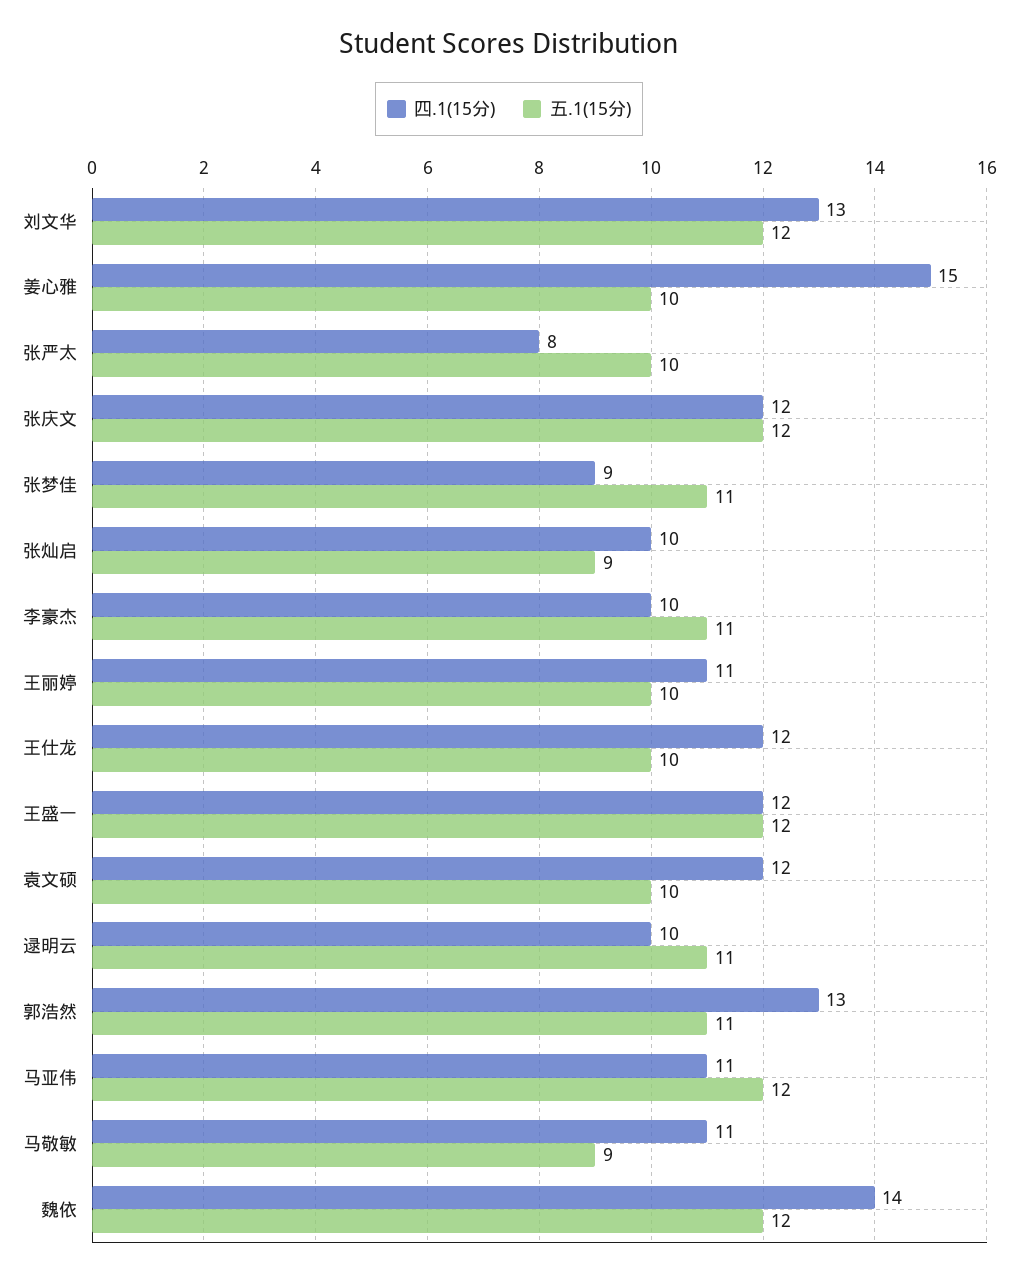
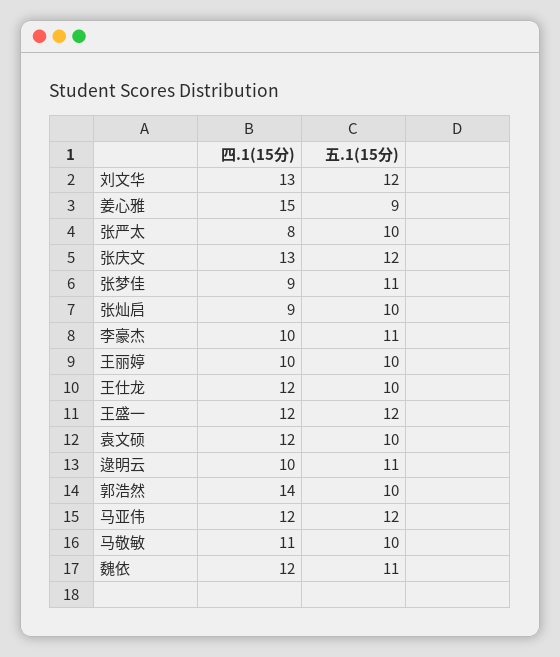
  {
    "四.1(15分)": {
      "刘文华": 13,
      "姜心雅": 15,
      "张严太": 8,
-     "张庆文": 12,
+     "张庆文": 13,
      "张梦佳": 9,
-     "张灿启": 10,
+     "张灿启": 9,
      "李豪杰": 10,
-     "王丽婷": 11,
+     "王丽婷": 10,
      "王仕龙": 12,
      "王盛一": 12,
      "袁文硕": 12,
      "逯明云": 10,
-     "郭浩然": 13,
+     "郭浩然": 14,
-     "马亚伟": 11,
+     "马亚伟": 12,
      "马敬敏": 11,
-     "魏依": 14
+     "魏依": 12
    },
    "五.1(15分)": {
      "刘文华": 12,
-     "姜心雅": 10,
+     "姜心雅": 9,
      "张严太": 10,
      "张庆文": 12,
      "张梦佳": 11,
-     "张灿启": 9,
+     "张灿启": 10,
      "李豪杰": 11,
      "王丽婷": 10,
      "王仕龙": 10,
      "王盛一": 12,
      "袁文硕": 10,
      "逯明云": 11,
-     "郭浩然": 11,
+     "郭浩然": 10,
      "马亚伟": 12,
-     "马敬敏": 9,
+     "马敬敏": 10,
-     "魏依": 12
+     "魏依": 11
    }
  }

